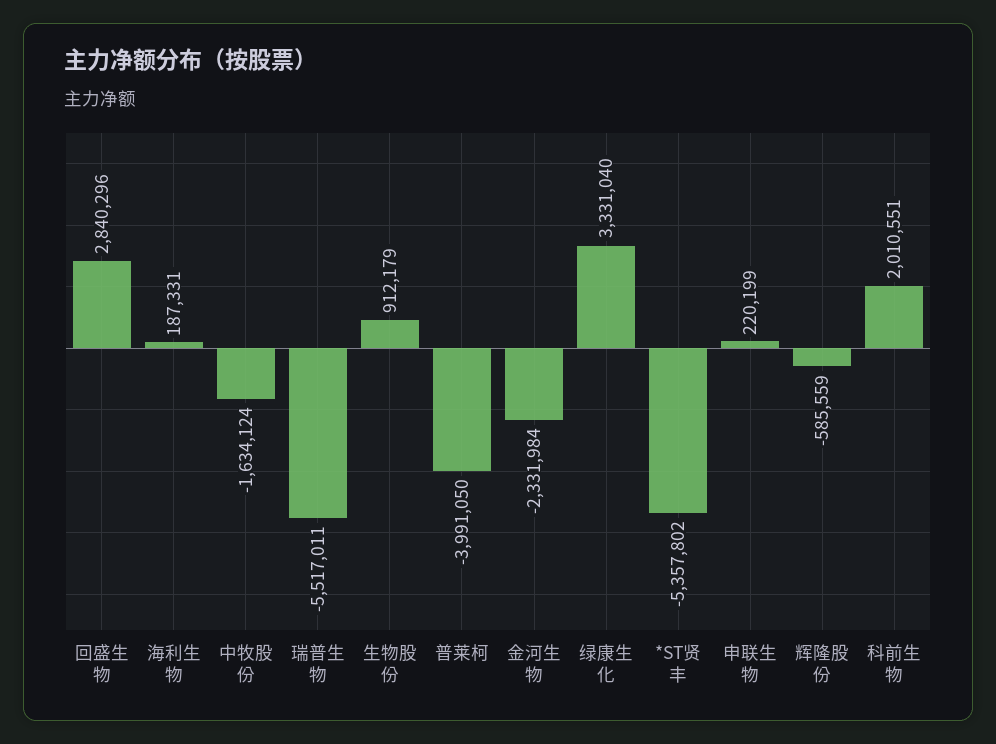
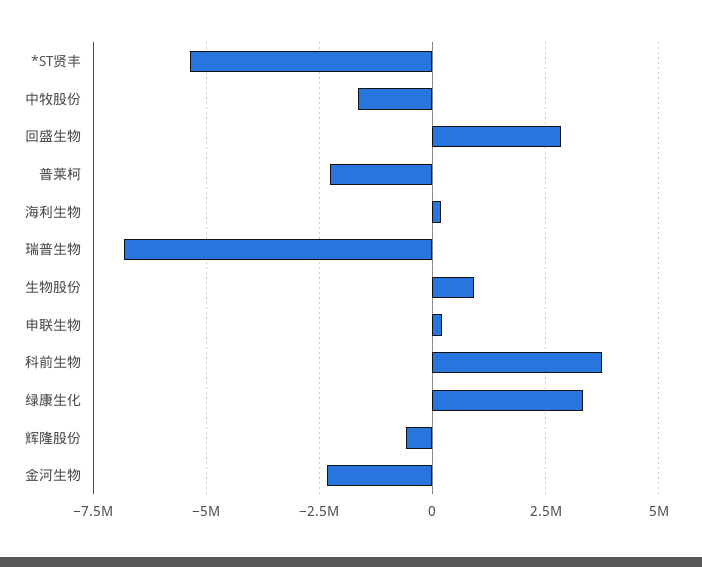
  {
    "回盛生物": 2840296,
    "海利生物": 187331,
    "中牧股份": -1634124,
-   "瑞普生物": -5517011,
+   "瑞普生物": -6750000,
    "生物股份": 912179,
-   "普莱柯": -3991050,
+   "普莱柯": -2250000,
    "金河生物": -2331984,
    "绿康生化": 3331040,
    "*ST贤丰": -5357802,
    "申联生物": 220199,
    "辉隆股份": -585559,
-   "科前生物": 2010551
+   "科前生物": 3750000
  }

